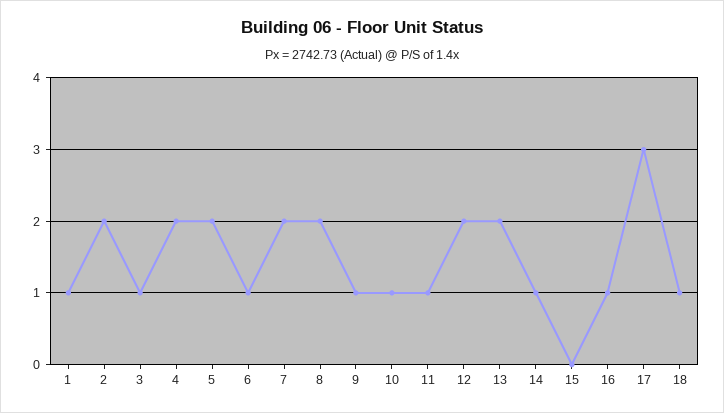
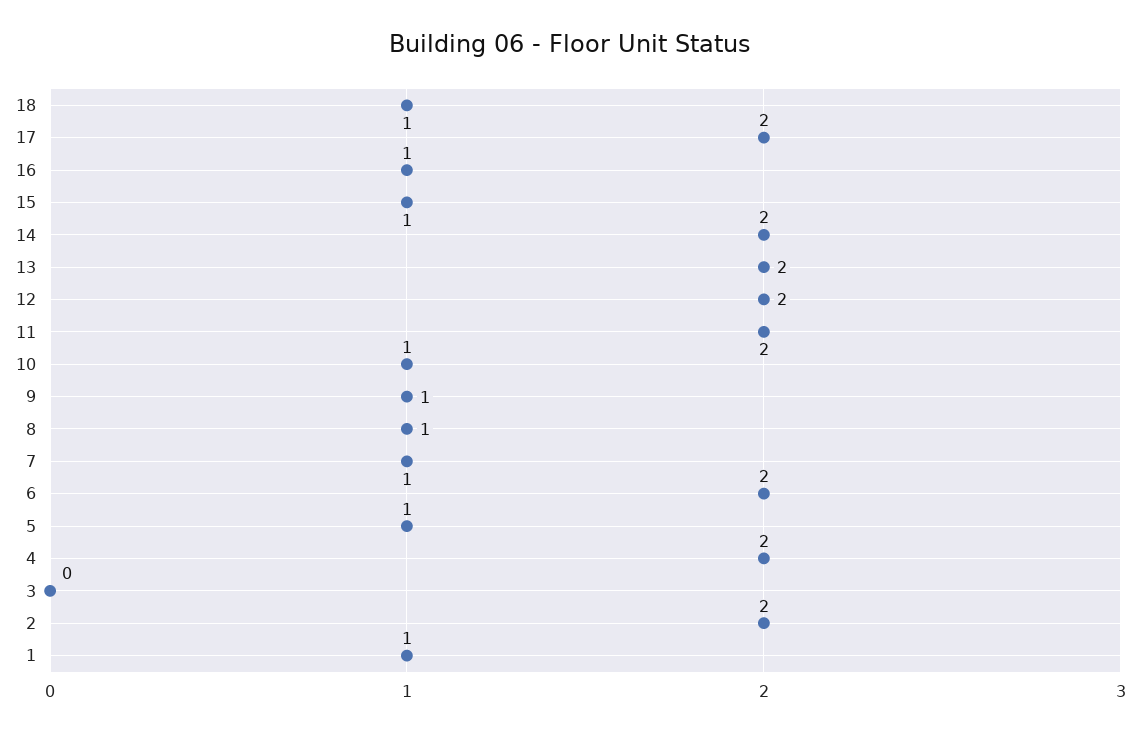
  {
    "1": 1,
    "2": 2,
-   "3": 1,
+   "3": 0,
    "4": 2,
-   "5": 2,
+   "5": 1,
-   "6": 1,
+   "6": 2,
-   "7": 2,
+   "7": 1,
-   "8": 2,
+   "8": 1,
    "9": 1,
    "10": 1,
-   "11": 1,
+   "11": 2,
    "12": 2,
    "13": 2,
-   "14": 1,
+   "14": 2,
-   "15": 0,
+   "15": 1,
    "16": 1,
-   "17": 3,
+   "17": 2,
    "18": 1
  }

